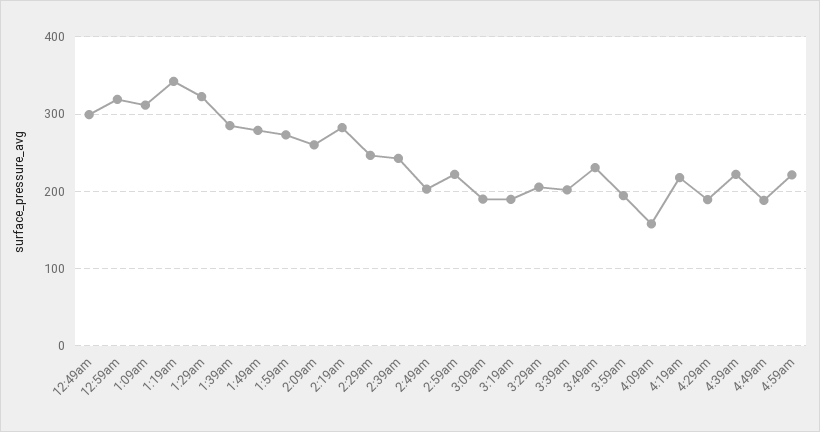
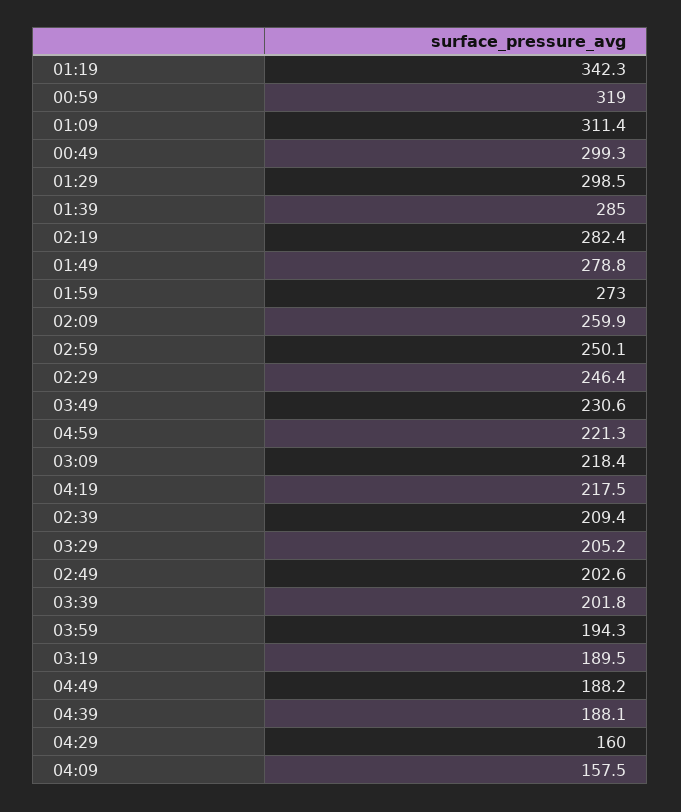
  {
    "12:49am": 299.3,
    "12:59am": 319,
    "1:09am": 311.4,
    "1:19am": 342.3,
-   "1:29am": 320,
+   "1:29am": 298.5,
    "1:39am": 285,
    "1:49am": 278.8,
    "1:59am": 273,
    "2:09am": 259.9,
    "2:19am": 282.4,
    "2:29am": 246.4,
-   "2:39am": 240,
+   "2:39am": 209.4,
    "2:49am": 202.6,
-   "2:59am": 220,
+   "2:59am": 250.1,
-   "3:09am": 190,
+   "3:09am": 218.4,
    "3:19am": 189.5,
    "3:29am": 205.2,
    "3:39am": 201.8,
    "3:49am": 230.6,
    "3:59am": 194.3,
    "4:09am": 157.5,
    "4:19am": 217.5,
-   "4:29am": 190,
+   "4:29am": 160,
-   "4:39am": 220,
+   "4:39am": 188.1,
    "4:49am": 188.2,
    "4:59am": 221.3
  }

